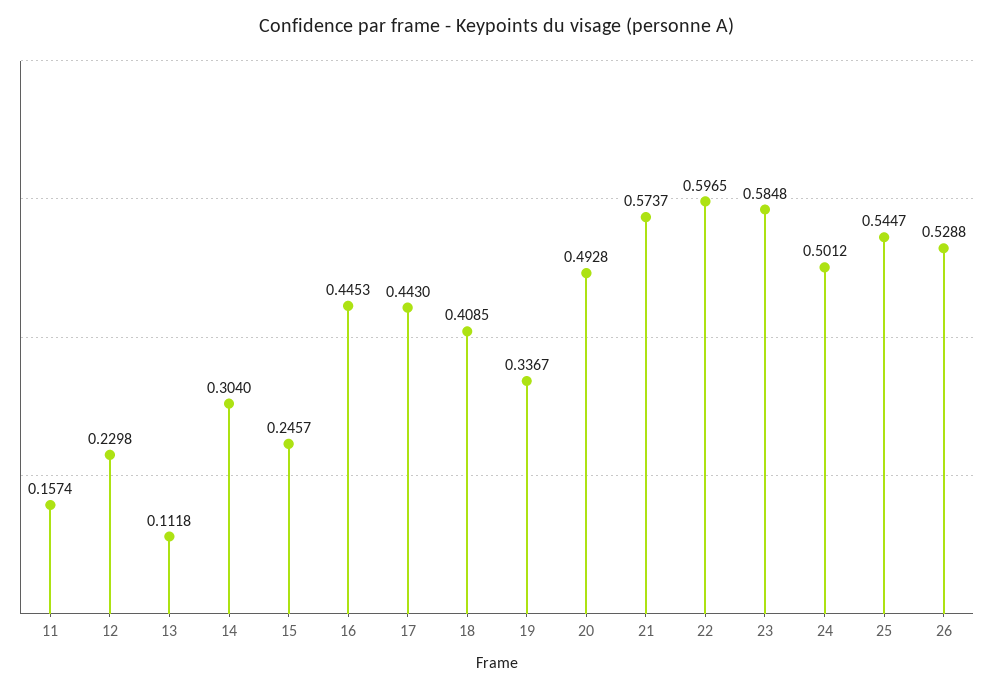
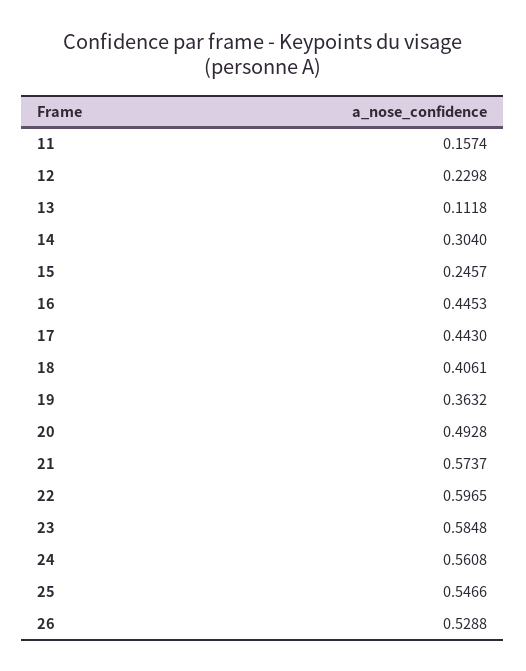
  {
    "11": 0.1574,
    "12": 0.2298,
    "13": 0.1118,
    "14": 0.304,
    "15": 0.2457,
    "16": 0.4453,
    "17": 0.443,
-   "18": 0.4085,
+   "18": 0.4061,
-   "19": 0.3367,
+   "19": 0.3632,
    "20": 0.4928,
    "21": 0.5737,
    "22": 0.5965,
    "23": 0.5848,
-   "24": 0.5012,
+   "24": 0.5608,
-   "25": 0.5447,
+   "25": 0.5466,
    "26": 0.5288
  }

